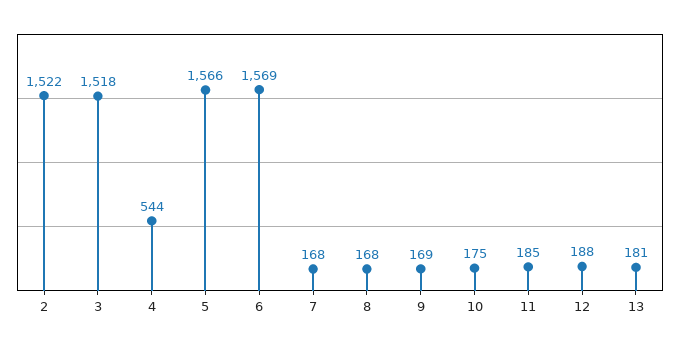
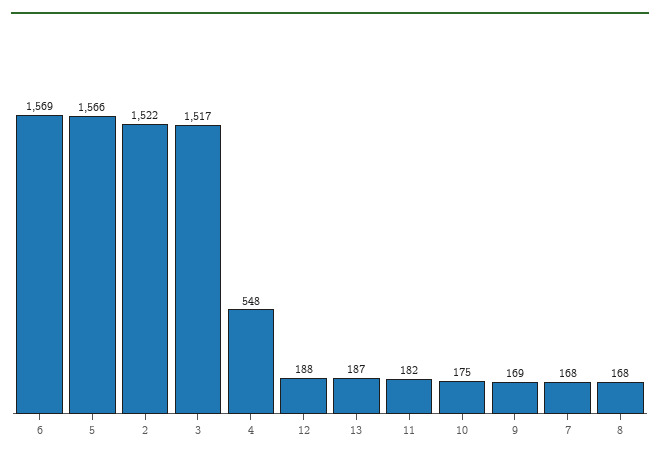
  {
    "2": 1522,
-   "3": 1518,
+   "3": 1517,
-   "4": 544,
+   "4": 548,
    "5": 1566,
    "6": 1569,
    "7": 168,
    "8": 168,
    "9": 169,
    "10": 175,
-   "11": 185,
+   "11": 182,
    "12": 188,
-   "13": 181
+   "13": 187
  }

